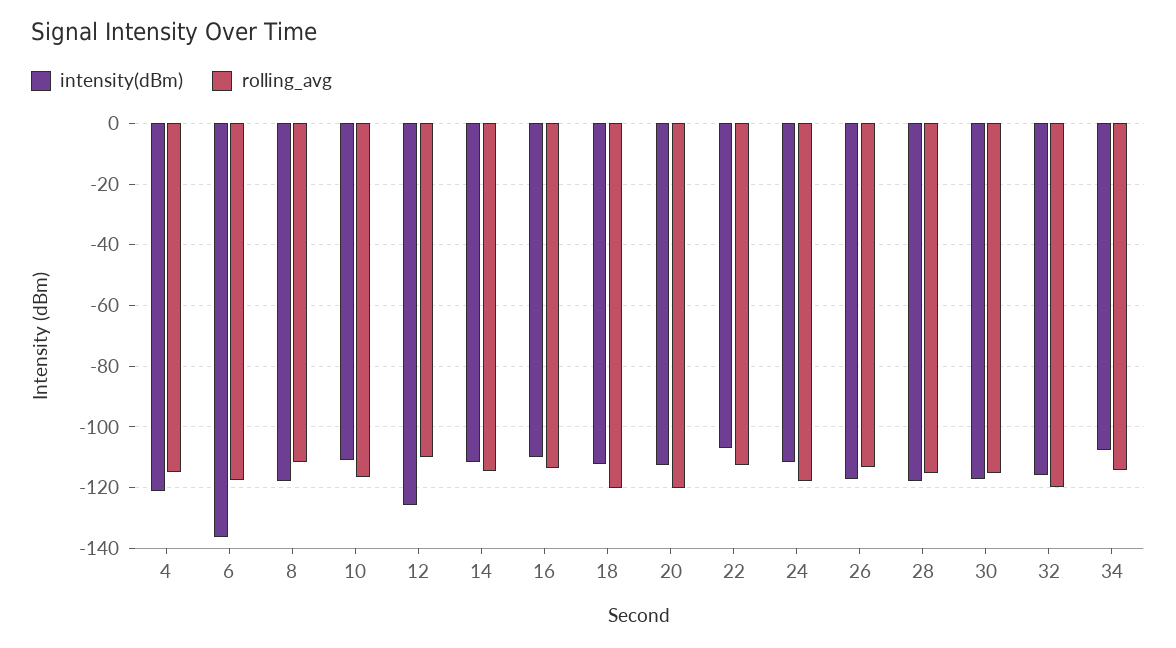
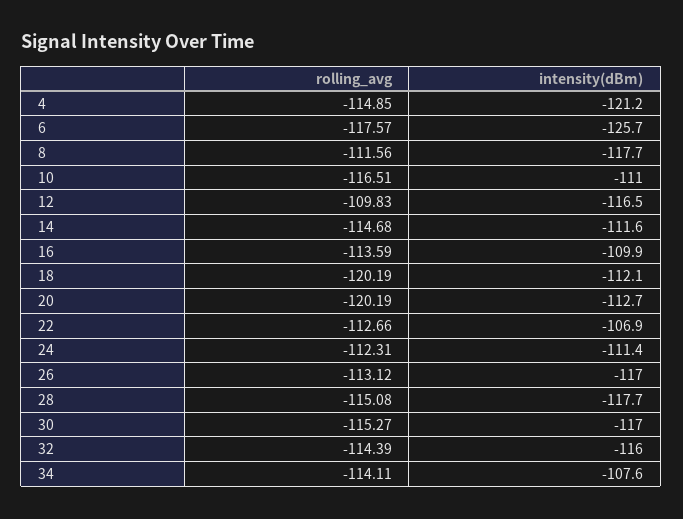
  {
    "intensity(dBm)": {
      "4": -121.2,
-     "6": -136,
+     "6": -125.7,
      "8": -117.7,
      "10": -111,
-     "12": -126,
+     "12": -116.5,
      "14": -111.6,
      "16": -109.9,
      "18": -112.1,
      "20": -112.7,
      "22": -106.9,
      "24": -111.4,
      "26": -117,
      "28": -117.7,
      "30": -117,
      "32": -116,
      "34": -107.6
    },
    "rolling_avg": {
      "4": -114.85,
      "6": -117.57,
      "8": -111.56,
      "10": -116.51,
      "12": -109.83,
      "14": -114.68,
      "16": -113.59,
      "18": -120.19,
      "20": -120.19,
      "22": -112.66,
-     "24": -118,
+     "24": -112.31,
      "26": -113.12,
      "28": -115.08,
      "30": -115.27,
-     "32": -120,
+     "32": -114.39,
      "34": -114.11
    }
  }

